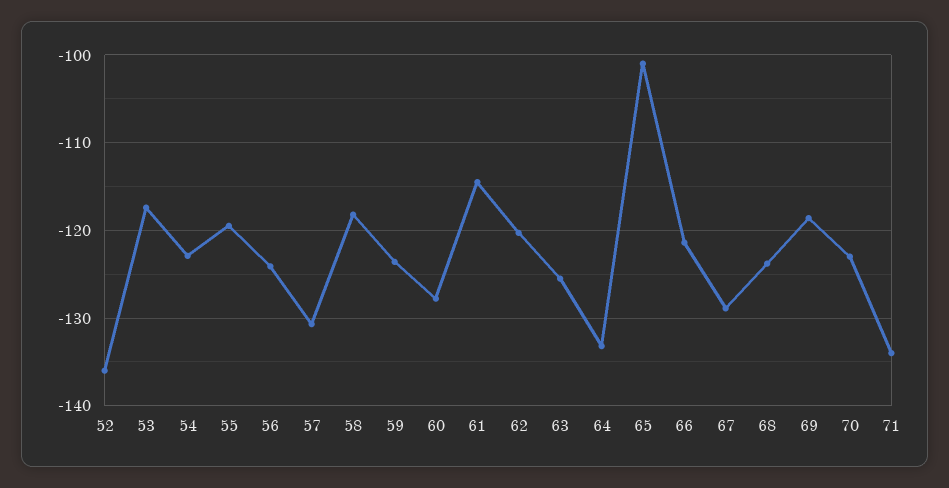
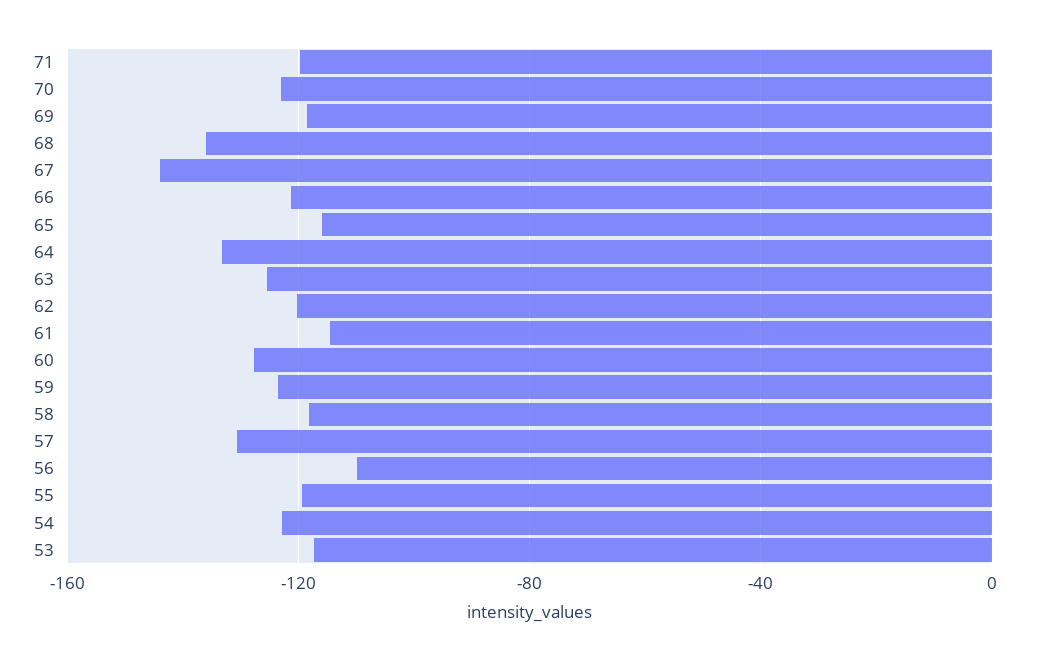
  {
-   "52": -136,
    "53": -117,
    "54": -123,
    "55": -120,
-   "56": -124,
+   "56": -110,
    "57": -131,
    "58": -118,
    "59": -124,
    "60": -128,
    "61": -115,
    "62": -120,
    "63": -126,
    "64": -133,
-   "65": -101,
+   "65": -115,
    "66": -121,
-   "67": -129,
+   "67": -145,
-   "68": -124,
+   "68": -135,
    "69": -119,
    "70": -123,
-   "71": -134
+   "71": -120
  }

